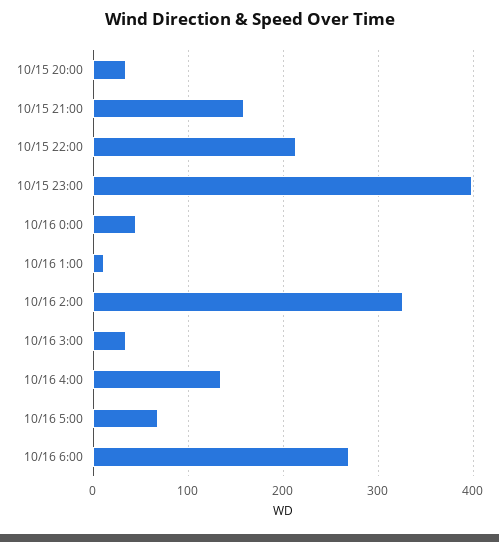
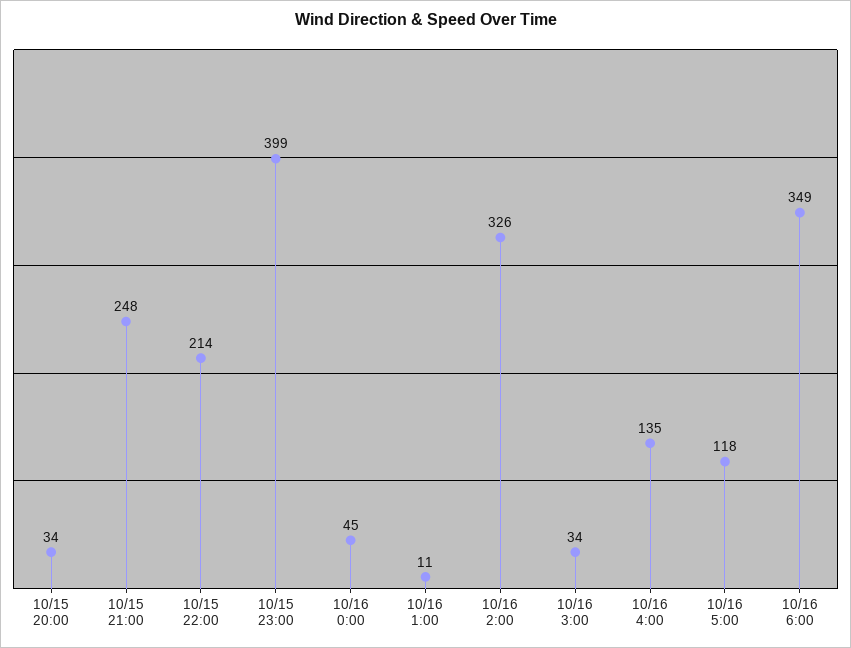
  {
    "10/15 20:00": 34,
-   "10/15 21:00": 160,
+   "10/15 21:00": 248,
    "10/15 22:00": 214,
    "10/15 23:00": 399,
    "10/16 0:00": 45,
    "10/16 1:00": 11,
    "10/16 2:00": 326,
    "10/16 3:00": 34,
    "10/16 4:00": 135,
-   "10/16 5:00": 70,
+   "10/16 5:00": 118,
-   "10/16 6:00": 270
+   "10/16 6:00": 349
  }

